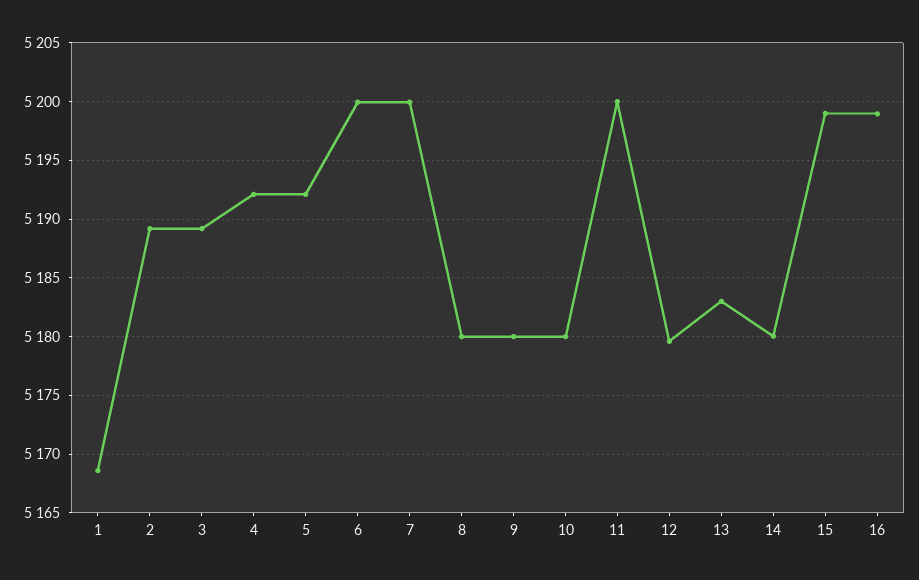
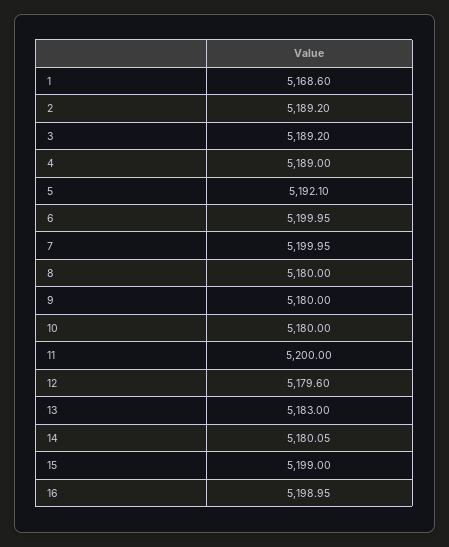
  {
    "1": 5168.6,
    "2": 5189.2,
    "3": 5189.2,
-   "4": 5192,
+   "4": 5189,
    "5": 5192.1,
    "6": 5199.95,
    "7": 5199.95,
    "8": 5180,
    "9": 5180,
    "10": 5180,
    "11": 5200,
    "12": 5179.6,
    "13": 5183,
    "14": 5180.05,
    "15": 5199,
    "16": 5198.95
  }

